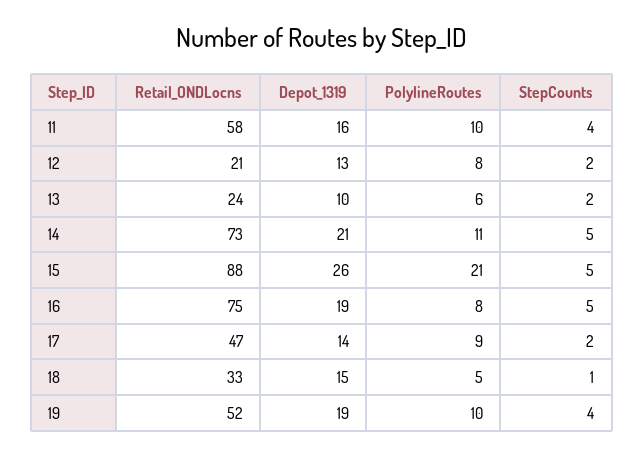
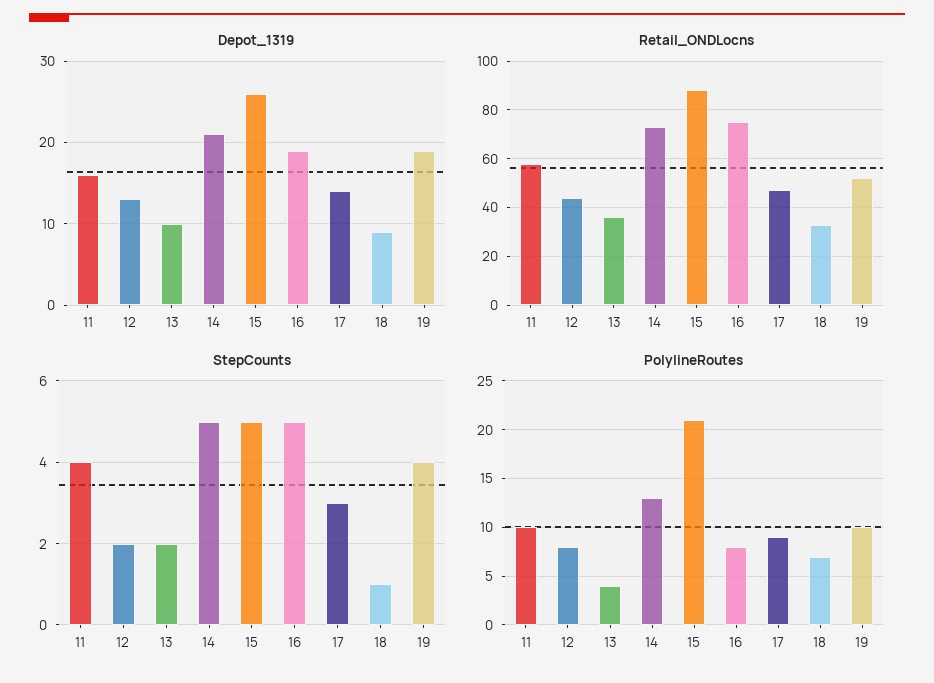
  {
    "Retail_ONDLocns": {
      "11": 58,
-     "12": 21,
+     "12": 45,
-     "13": 24,
+     "13": 35,
      "14": 73,
      "15": 88,
      "16": 75,
      "17": 47,
      "18": 33,
      "19": 52
    },
    "Depot_1319": {
      "11": 16,
      "12": 13,
      "13": 10,
      "14": 21,
      "15": 26,
      "16": 19,
      "17": 14,
-     "18": 15,
+     "18": 9,
      "19": 19
    },
    "PolylineRoutes": {
      "11": 10,
      "12": 8,
-     "13": 6,
+     "13": 4,
-     "14": 11,
+     "14": 13,
      "15": 21,
      "16": 8,
      "17": 9,
-     "18": 5,
+     "18": 7,
      "19": 10
    },
    "StepCounts": {
      "11": 4,
      "12": 2,
      "13": 2,
      "14": 5,
      "15": 5,
      "16": 5,
-     "17": 2,
+     "17": 3,
      "18": 1,
      "19": 4
    }
  }

